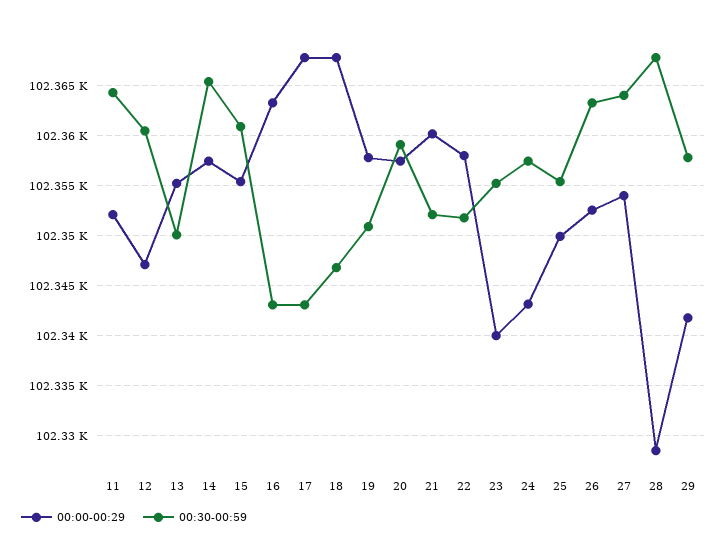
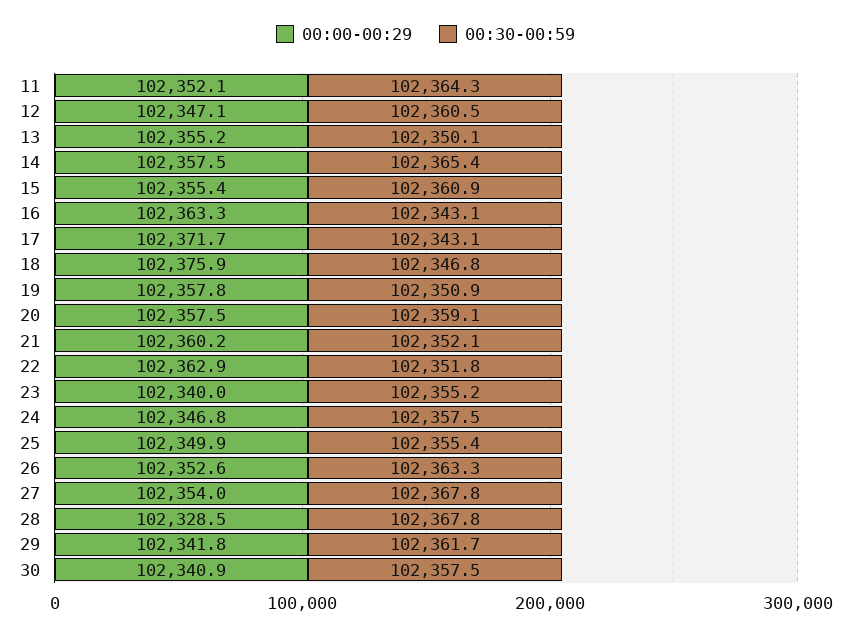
  {
    "00:00-00:29": {
      "11": 102352.1,
      "12": 102347.1,
      "13": 102355.2,
      "14": 102357.5,
      "15": 102355.4,
      "16": 102363.3,
-     "17": 102368,
+     "17": 102371.7,
-     "18": 102368,
+     "18": 102375.9,
      "19": 102357.8,
      "20": 102357.5,
      "21": 102360.2,
-     "22": 102358,
+     "22": 102362.9,
      "23": 102340,
-     "24": 102343,
+     "24": 102346.8,
      "25": 102349.9,
      "26": 102352.6,
      "27": 102354,
      "28": 102328.5,
-     "29": 102341.8
+     "29": 102341.8,
+     "30": 102340.9
    },
    "00:30-00:59": {
      "11": 102364.3,
      "12": 102360.5,
      "13": 102350.1,
      "14": 102365.4,
      "15": 102360.9,
      "16": 102343.1,
      "17": 102343.1,
      "18": 102346.8,
      "19": 102350.9,
      "20": 102359.1,
      "21": 102352.1,
      "22": 102351.8,
      "23": 102355.2,
      "24": 102357.5,
      "25": 102355.4,
      "26": 102363.3,
-     "27": 102364,
+     "27": 102367.8,
      "28": 102367.8,
-     "29": 102358
+     "29": 102361.7,
+     "30": 102357.5
    }
  }

